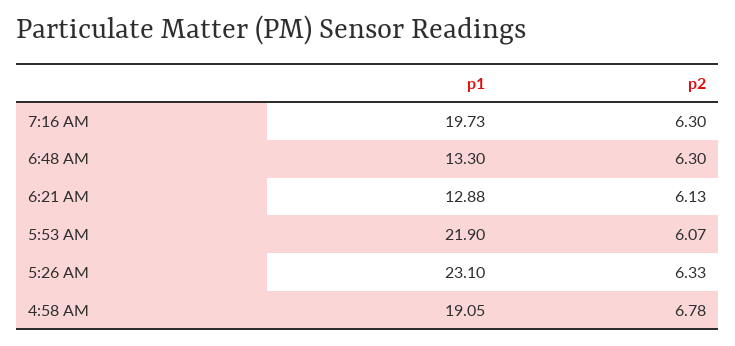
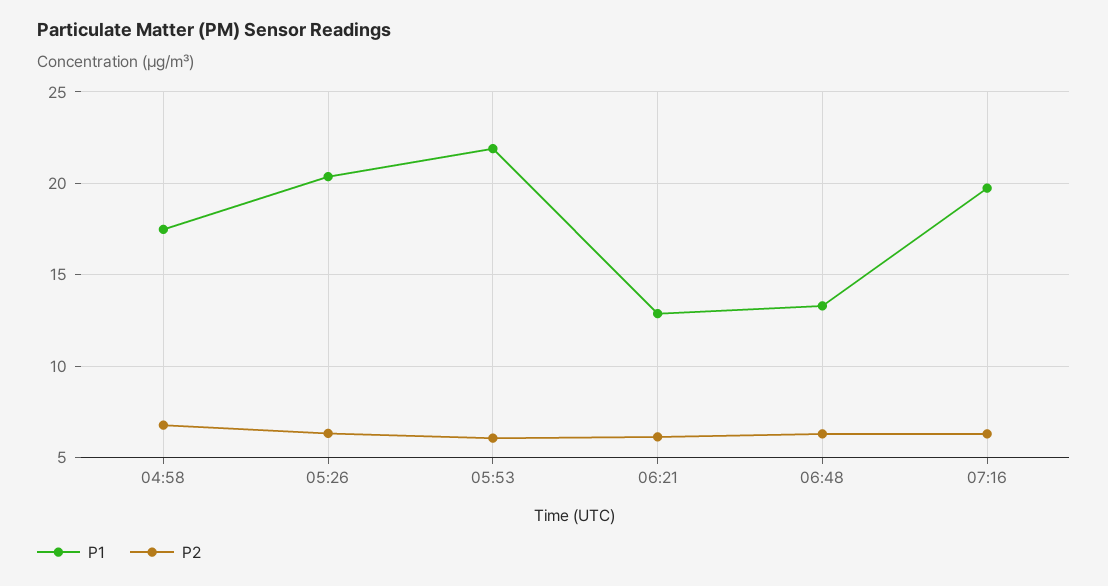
  {
    "p1": {
      "7:16 AM": 19.73,
      "6:48 AM": 13.3,
      "6:21 AM": 12.88,
      "5:53 AM": 21.9,
-     "5:26 AM": 23.1,
+     "5:26 AM": 20.5,
-     "4:58 AM": 19.05
+     "4:58 AM": 17.5
    },
    "p2": {
      "7:16 AM": 6.3,
      "6:48 AM": 6.3,
      "6:21 AM": 6.13,
      "5:53 AM": 6.07,
      "5:26 AM": 6.33,
      "4:58 AM": 6.78
    }
  }

